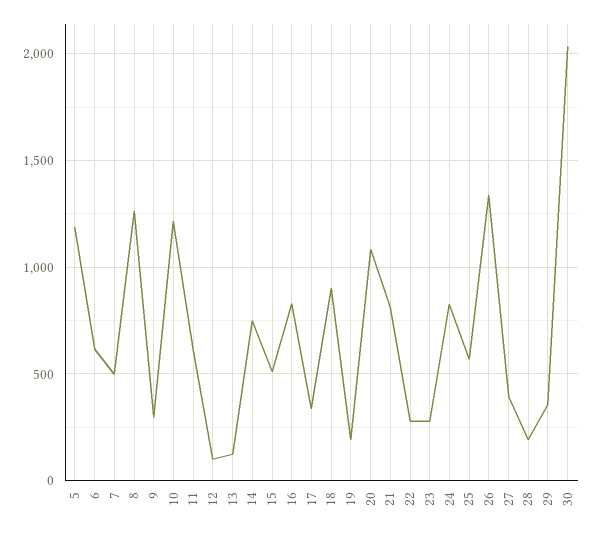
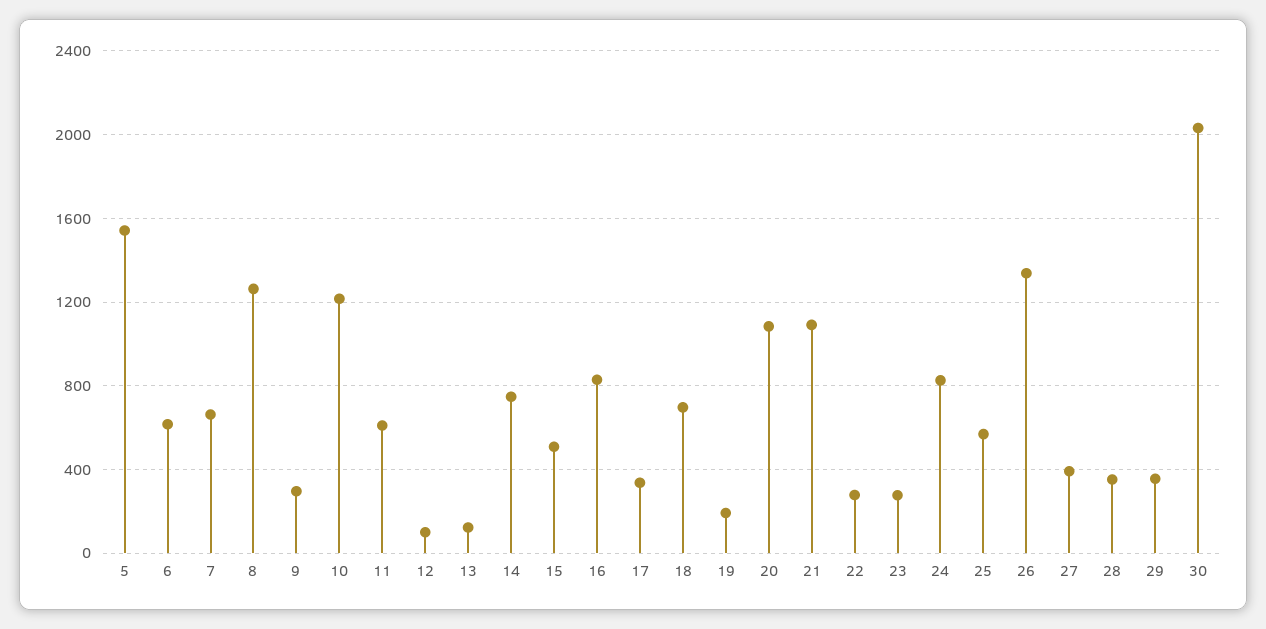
  {
-   "5": 1200,
+   "5": 1550,
    "6": 600,
-   "7": 500,
+   "7": 650,
    "8": 1250,
    "9": 300,
    "10": 1200,
    "11": 600,
    "12": 100,
    "13": 100,
    "14": 750,
    "15": 500,
    "16": 850,
    "17": 350,
-   "18": 900,
+   "18": 700,
    "19": 200,
    "20": 1100,
-   "21": 800,
+   "21": 1100,
    "22": 300,
    "23": 300,
    "24": 850,
    "25": 550,
    "26": 1350,
    "27": 400,
-   "28": 200,
+   "28": 350,
    "29": 350,
    "30": 2050
  }

